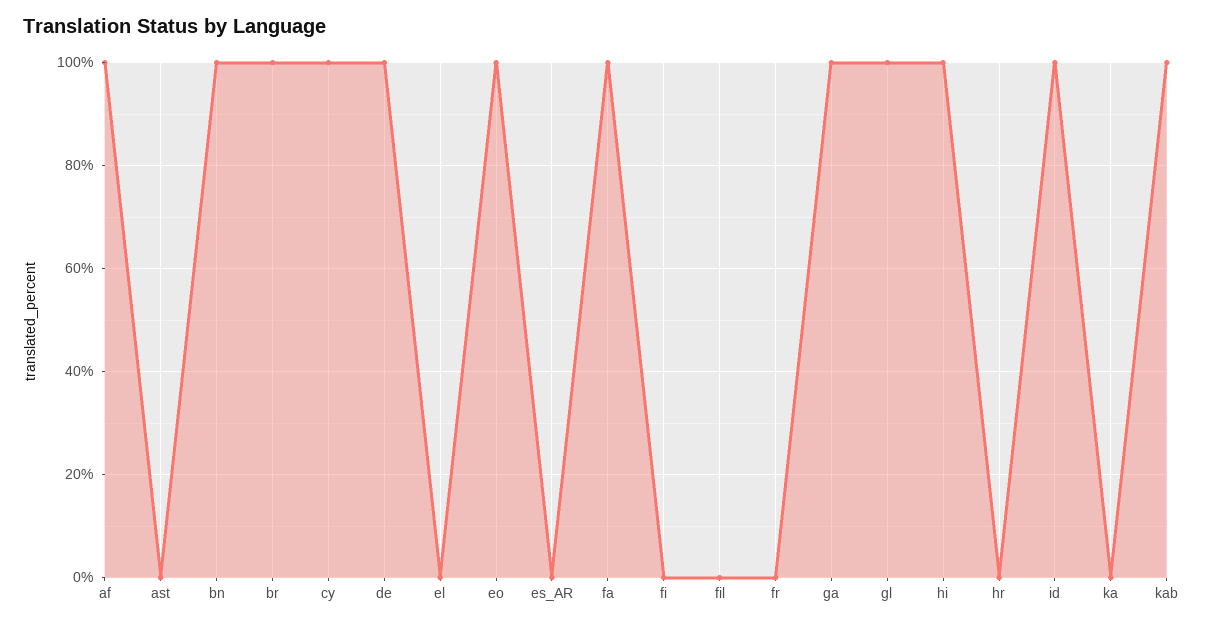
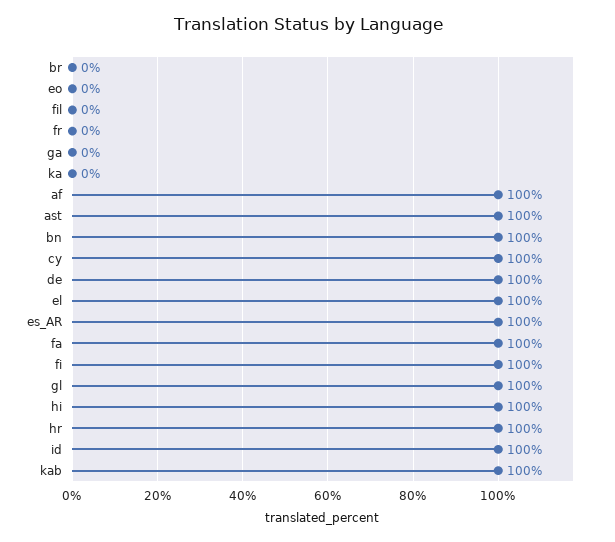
  {
    "af": 100,
-   "ast": 0,
+   "ast": 100,
    "bn": 100,
-   "br": 100,
+   "br": 0,
    "cy": 100,
    "de": 100,
-   "el": 0,
+   "el": 100,
-   "eo": 100,
+   "eo": 0,
-   "es_AR": 0,
+   "es_AR": 100,
    "fa": 100,
-   "fi": 0,
+   "fi": 100,
    "fil": 0,
    "fr": 0,
-   "ga": 100,
+   "ga": 0,
    "gl": 100,
    "hi": 100,
-   "hr": 0,
+   "hr": 100,
    "id": 100,
    "ka": 0,
    "kab": 100
  }

